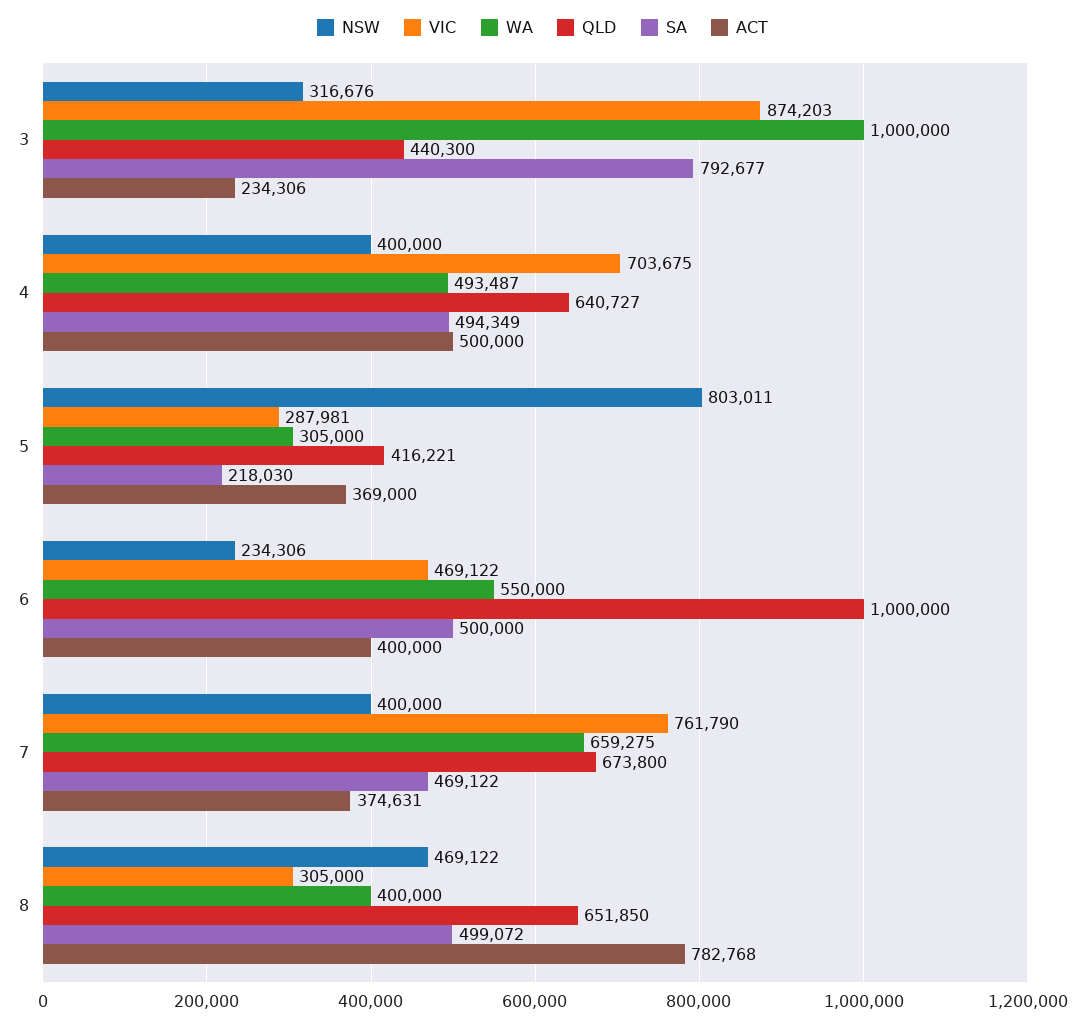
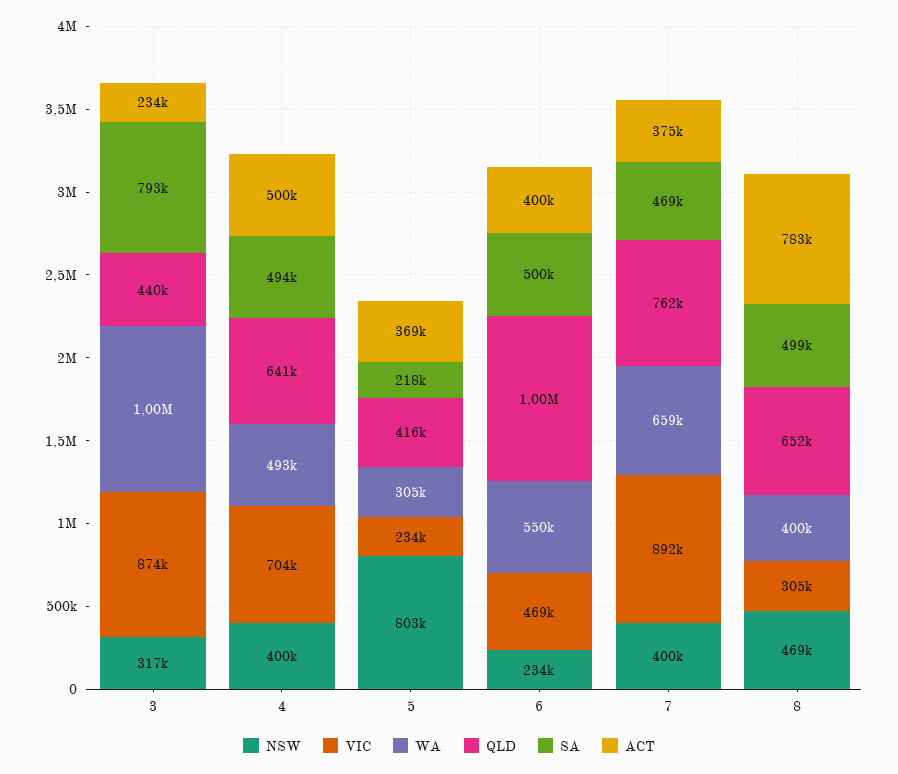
  {
    "NSW": {
      "3": 316676,
      "4": 400000,
      "5": 803011,
      "6": 234306,
      "7": 400000,
      "8": 469122
    },
    "VIC": {
      "3": 874203,
      "4": 703675,
-     "5": 287981,
+     "5": 234000,
      "6": 469122,
-     "7": 761790,
+     "7": 892000,
      "8": 305000
    },
    "WA": {
      "3": 1000000,
      "4": 493487,
      "5": 305000,
      "6": 550000,
      "7": 659275,
      "8": 400000
    },
    "QLD": {
      "3": 440300,
      "4": 640727,
      "5": 416221,
      "6": 1000000,
-     "7": 673800,
+     "7": 762000,
      "8": 651850
    },
    "SA": {
      "3": 792677,
      "4": 494349,
      "5": 218030,
      "6": 500000,
      "7": 469122,
      "8": 499072
    },
    "ACT": {
      "3": 234306,
      "4": 500000,
      "5": 369000,
      "6": 400000,
      "7": 374631,
      "8": 782768
    }
  }

